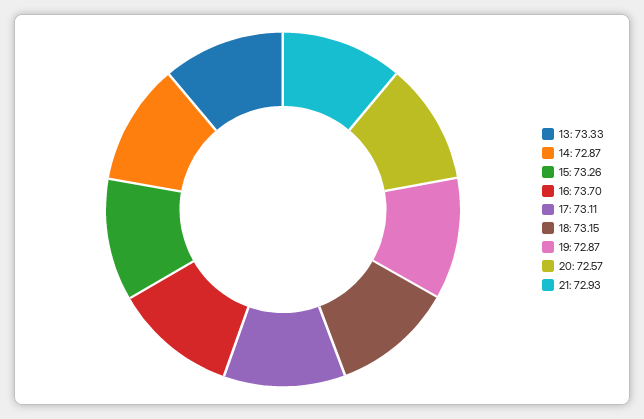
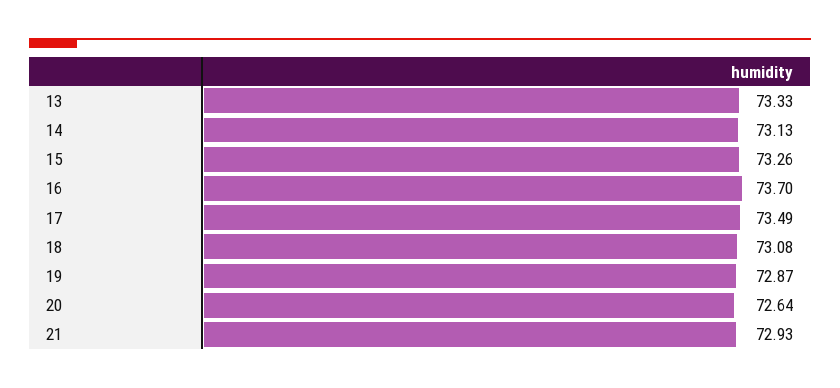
  {
    "13": 73.33,
-   "14": 72.87,
+   "14": 73.13,
    "15": 73.26,
    "16": 73.7,
-   "17": 73.11,
+   "17": 73.49,
-   "18": 73.15,
+   "18": 73.08,
    "19": 72.87,
-   "20": 72.57,
+   "20": 72.64,
    "21": 72.93
  }

